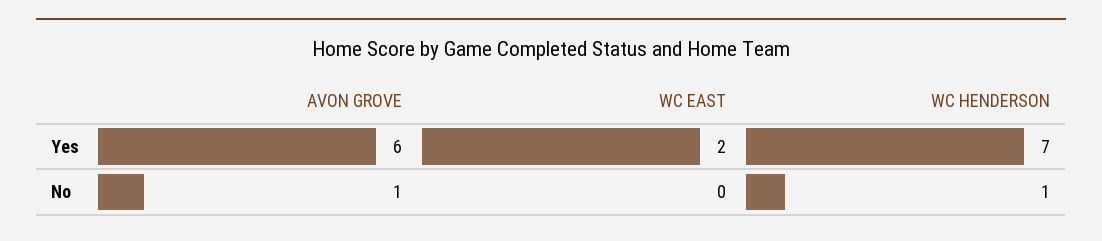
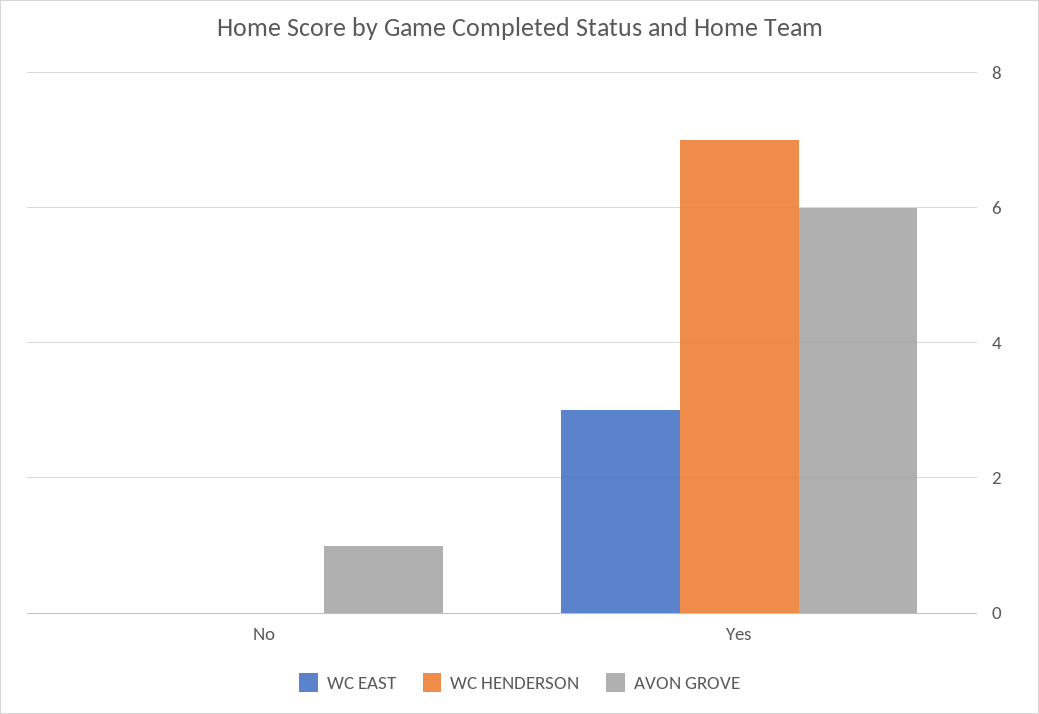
  {
    "AVON GROVE": {
      "Yes": 6,
      "No": 1
    },
    "WC EAST": {
-     "Yes": 2,
+     "Yes": 3,
      "No": 0
    },
    "WC HENDERSON": {
      "Yes": 7,
-     "No": 1
+     "No": 0
    }
  }

